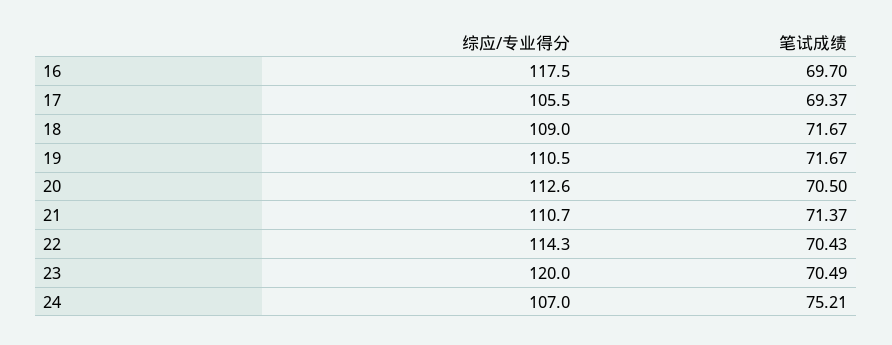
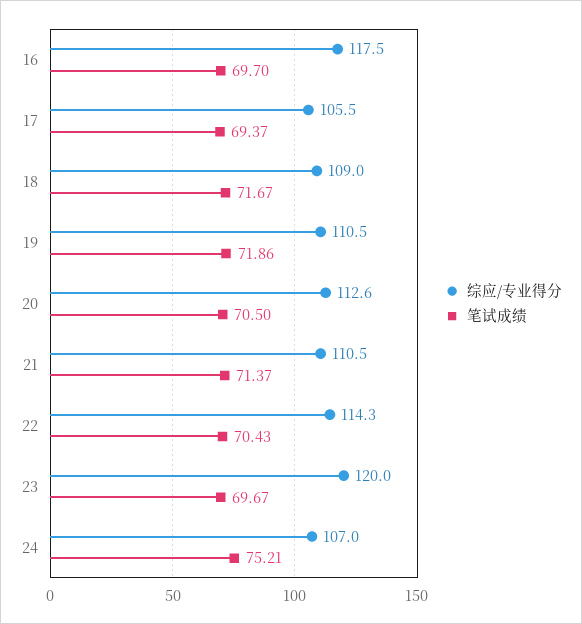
  {
    "综应/专业得分": {
      "16": 117.5,
      "17": 105.5,
      "18": 109,
      "19": 110.5,
      "20": 112.6,
-     "21": 110.7,
+     "21": 110.5,
      "22": 114.3,
      "23": 120,
      "24": 107
    },
    "笔试成绩": {
      "16": 69.7,
      "17": 69.37,
      "18": 71.67,
-     "19": 71.67,
+     "19": 71.86,
      "20": 70.5,
      "21": 71.37,
      "22": 70.43,
-     "23": 70.49,
+     "23": 69.67,
      "24": 75.21
    }
  }

